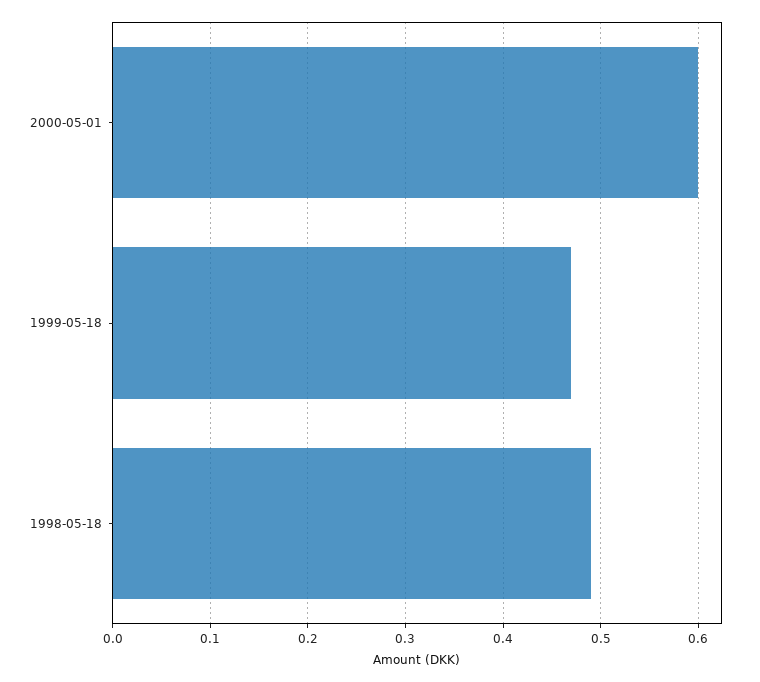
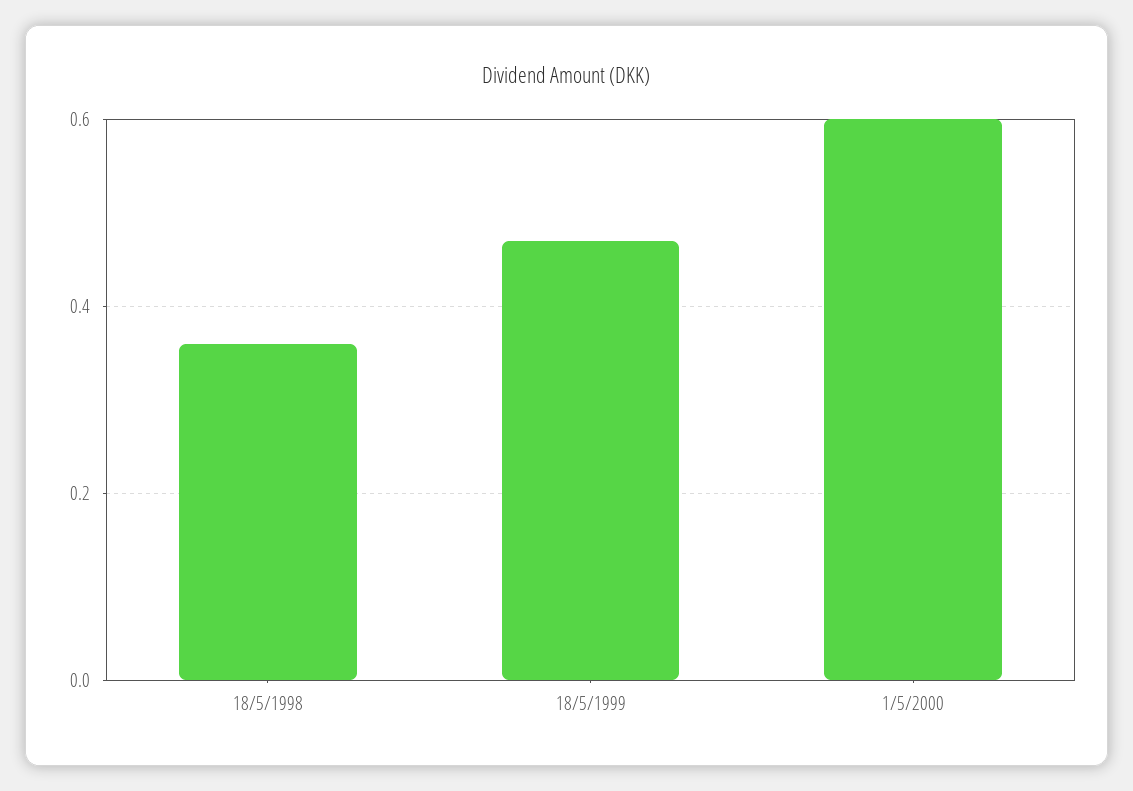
  {
    "2000-05-01": 0.6,
    "1999-05-18": 0.47,
-   "1998-05-18": 0.49
+   "1998-05-18": 0.35
  }

